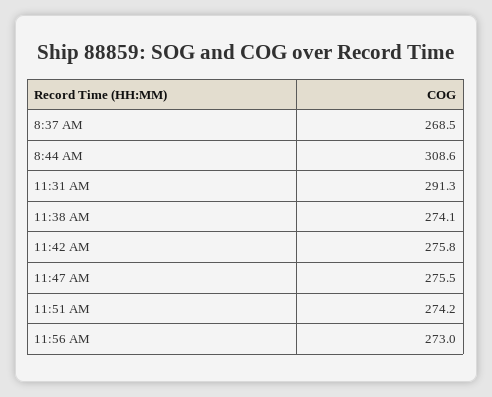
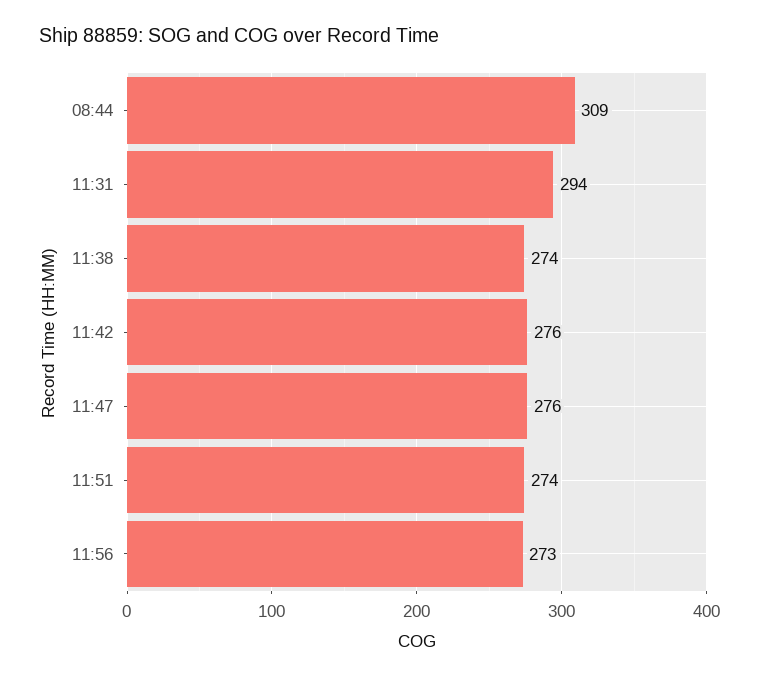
  {
-   "8:37 AM": 268.5,
    "8:44 AM": 308.6,
-   "11:31 AM": 291.3,
+   "11:31 AM": 294,
    "11:38 AM": 274.1,
    "11:42 AM": 275.8,
    "11:47 AM": 275.5,
    "11:51 AM": 274.2,
    "11:56 AM": 273
  }

